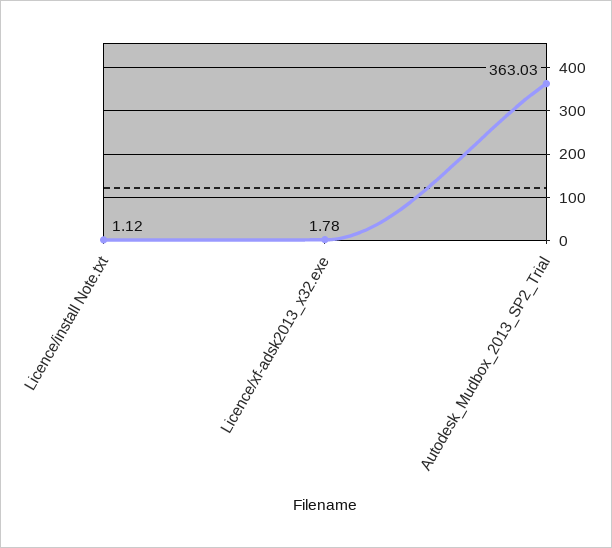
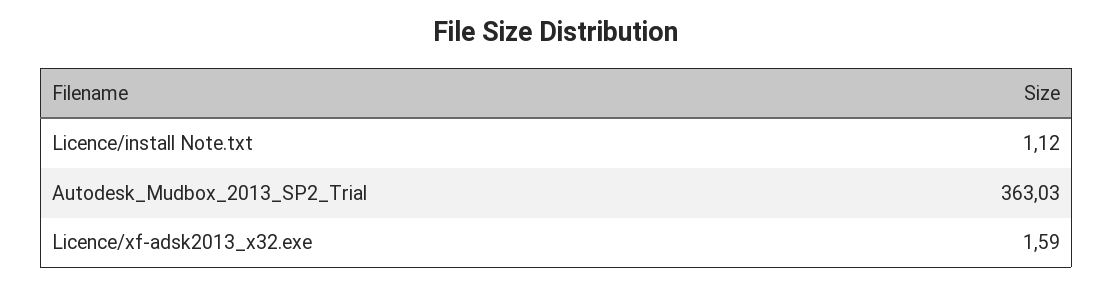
  {
    "Licence/install Note.txt": 1.12,
-   "Licence/xf-adsk2013_x32.exe": 1.78,
+   "Licence/xf-adsk2013_x32.exe": 1.59,
    "Autodesk_Mudbox_2013_SP2_Trial": 363.03
  }

